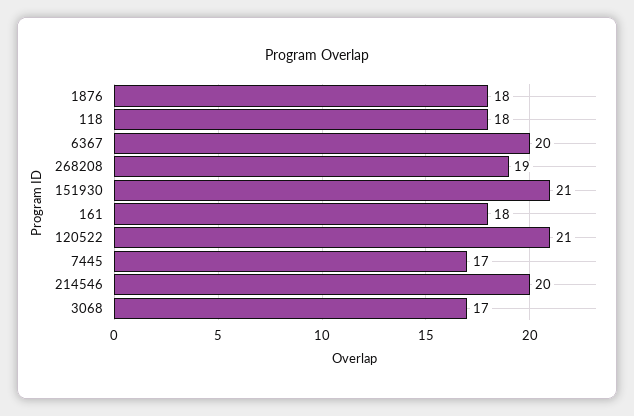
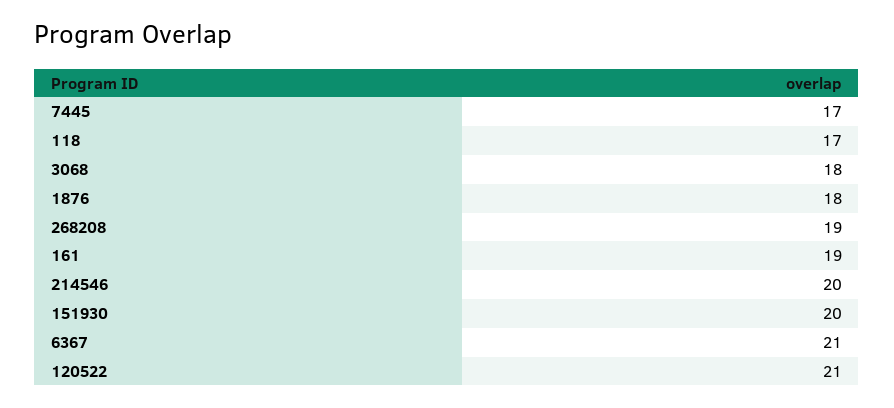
  {
    "1876": 18,
-   "118": 18,
+   "118": 17,
-   "6367": 20,
+   "6367": 21,
    "268208": 19,
-   "151930": 21,
+   "151930": 20,
-   "161": 18,
+   "161": 19,
    "120522": 21,
    "7445": 17,
    "214546": 20,
-   "3068": 17
+   "3068": 18
  }

